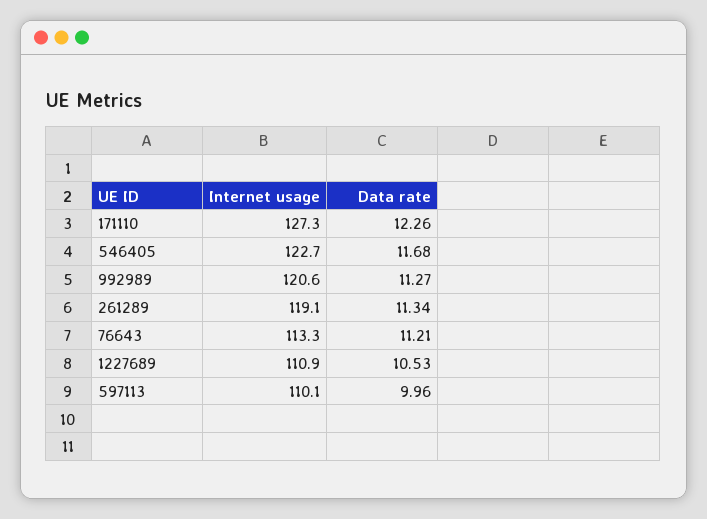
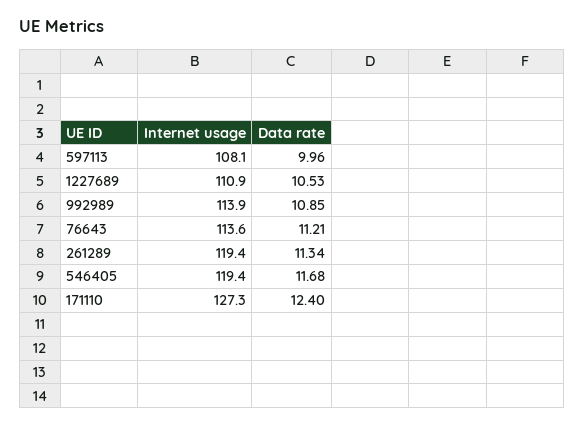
  {
    "Internet usage": {
      "171110": 127.3,
-     "546405": 122.7,
+     "546405": 119.4,
-     "992989": 120.6,
+     "992989": 113.9,
-     "261289": 119.1,
+     "261289": 119.4,
-     "76643": 113.3,
+     "76643": 113.6,
      "1227689": 110.9,
-     "597113": 110.1
+     "597113": 108.1
    },
    "Data rate": {
-     "171110": 12.26,
+     "171110": 12.4,
      "546405": 11.68,
-     "992989": 11.27,
+     "992989": 10.85,
      "261289": 11.34,
      "76643": 11.21,
      "1227689": 10.53,
      "597113": 9.96
    }
  }

